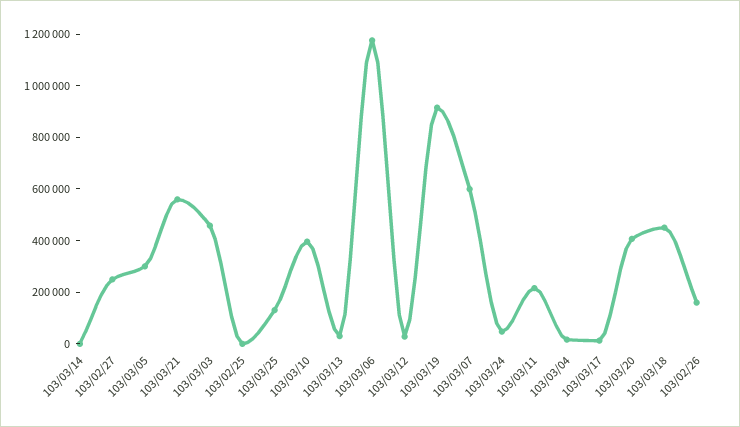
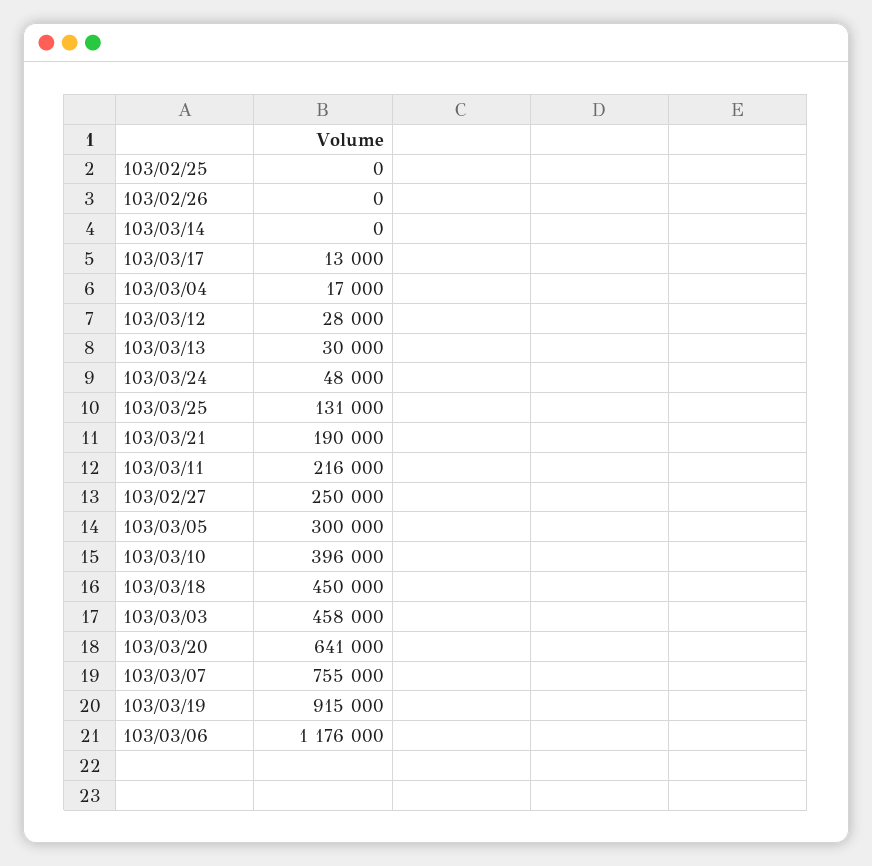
  {
    "103/03/14": 0,
    "103/02/27": 250000,
    "103/03/05": 300000,
-   "103/03/21": 550000,
+   "103/03/21": 190000,
    "103/03/03": 458000,
    "103/02/25": 0,
    "103/03/25": 131000,
    "103/03/10": 396000,
    "103/03/13": 30000,
    "103/03/06": 1176000,
    "103/03/12": 28000,
    "103/03/19": 915000,
-   "103/03/07": 600000,
+   "103/03/07": 755000,
    "103/03/24": 48000,
    "103/03/11": 216000,
    "103/03/04": 17000,
    "103/03/17": 13000,
-   "103/03/20": 400000,
+   "103/03/20": 641000,
    "103/03/18": 450000,
-   "103/02/26": 150000
+   "103/02/26": 0
  }

